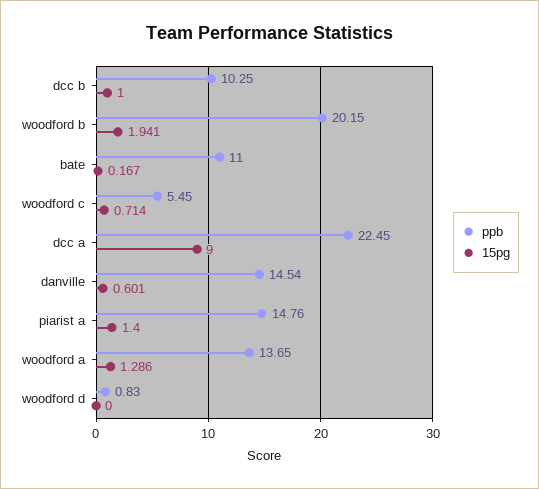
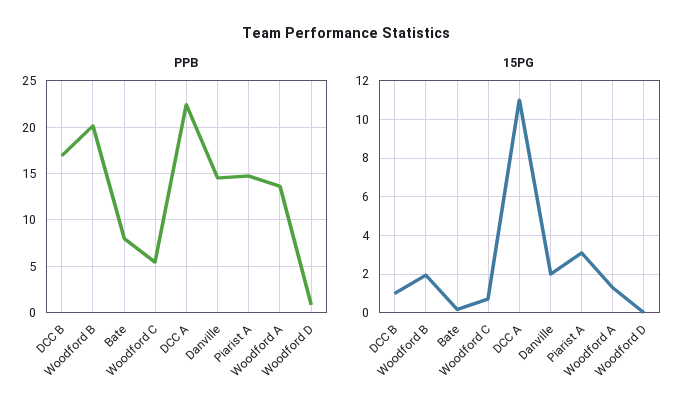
  {
    "ppb": {
-     "dcc b": 10.25,
+     "dcc b": 17,
      "woodford b": 20.15,
-     "bate": 11,
+     "bate": 8,
      "woodford c": 5.45,
      "dcc a": 22.45,
      "danville": 14.54,
      "piarist a": 14.76,
      "woodford a": 13.65,
      "woodford d": 0.83
    },
    "15pg": {
      "dcc b": 1,
      "woodford b": 1.941,
      "bate": 0.167,
      "woodford c": 0.714,
-     "dcc a": 9,
+     "dcc a": 11,
-     "danville": 0.601,
+     "danville": 2,
-     "piarist a": 1.4,
+     "piarist a": 3,
      "woodford a": 1.286,
      "woodford d": 0
    }
  }

